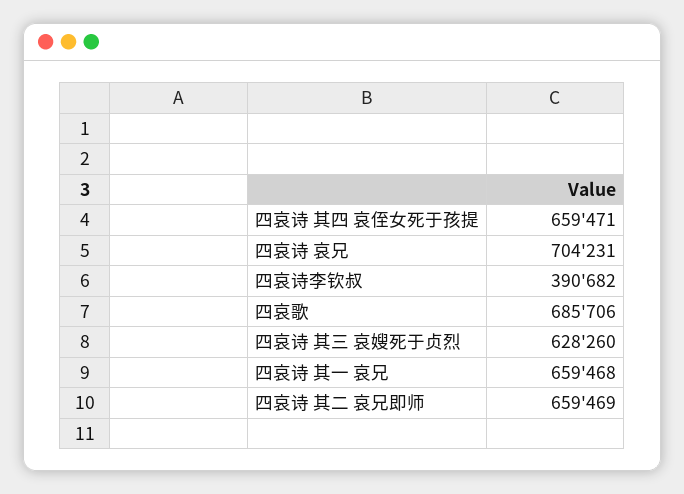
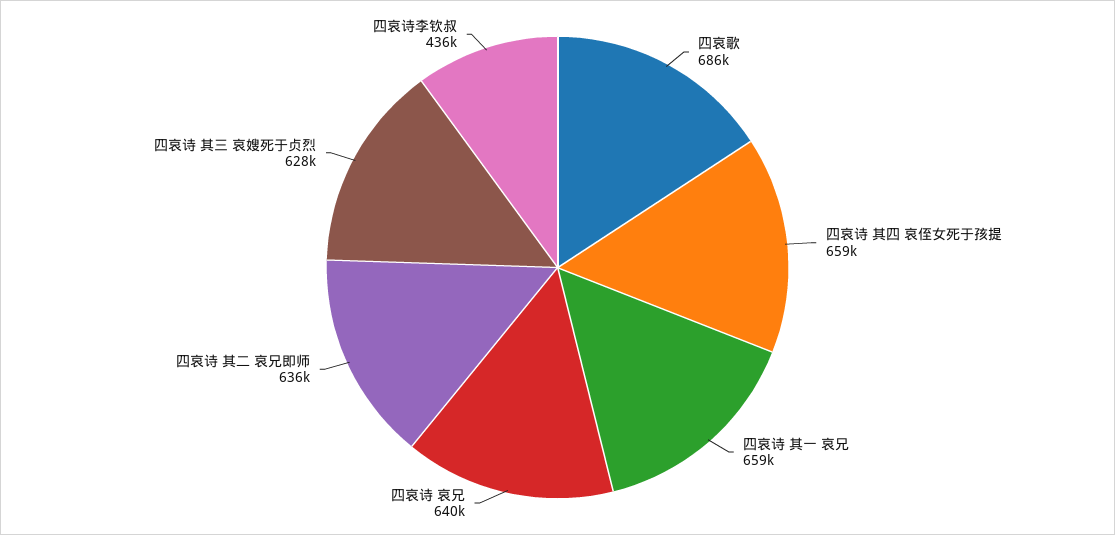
  {
    "四哀诗 其四 哀侄女死于孩提": 659471,
-   "四哀诗 哀兄": 704231,
+   "四哀诗 哀兄": 640000,
-   "四哀诗李钦叔": 390682,
+   "四哀诗李钦叔": 436000,
    "四哀歌": 685706,
    "四哀诗 其三 哀嫂死于贞烈": 628260,
    "四哀诗 其一 哀兄": 659468,
-   "四哀诗 其二 哀兄即师": 659469
+   "四哀诗 其二 哀兄即师": 636000
  }

